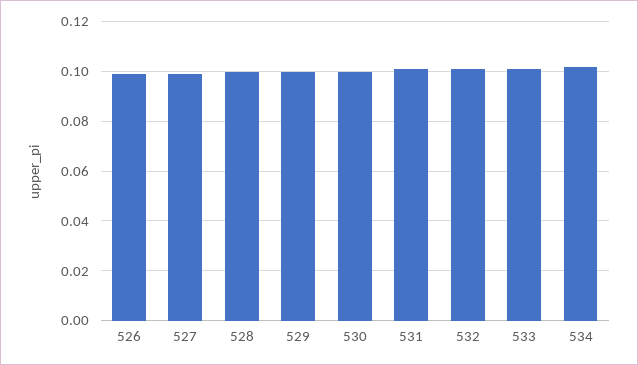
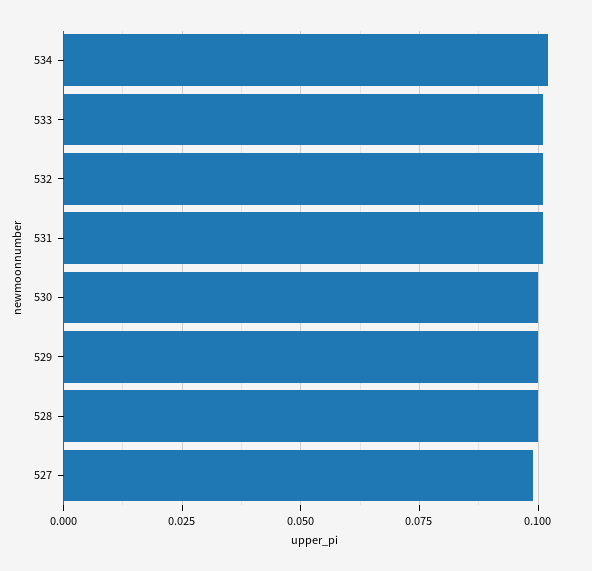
  {
-   "526": 0.1,
    "527": 0.1,
    "528": 0.1,
    "529": 0.1,
    "530": 0.1,
    "531": 0.1,
    "532": 0.1,
    "533": 0.1,
    "534": 0.1
  }

